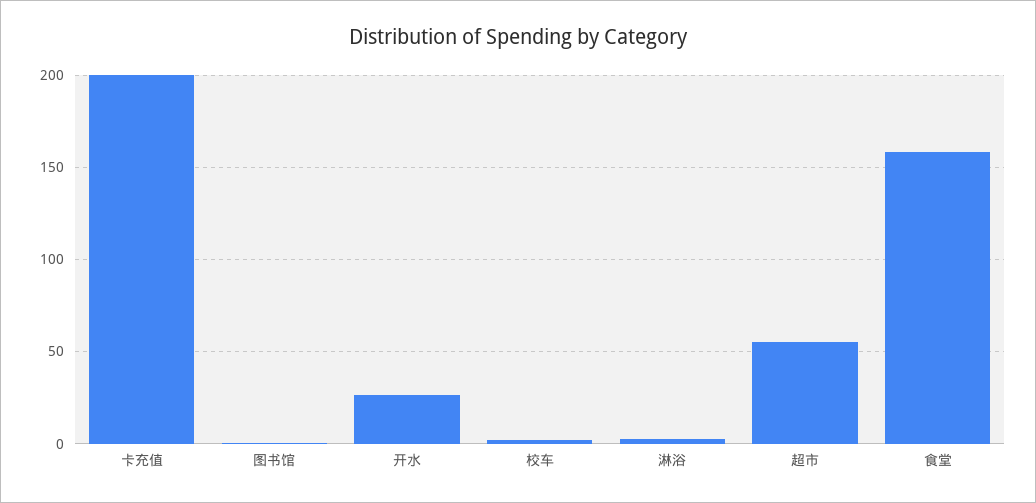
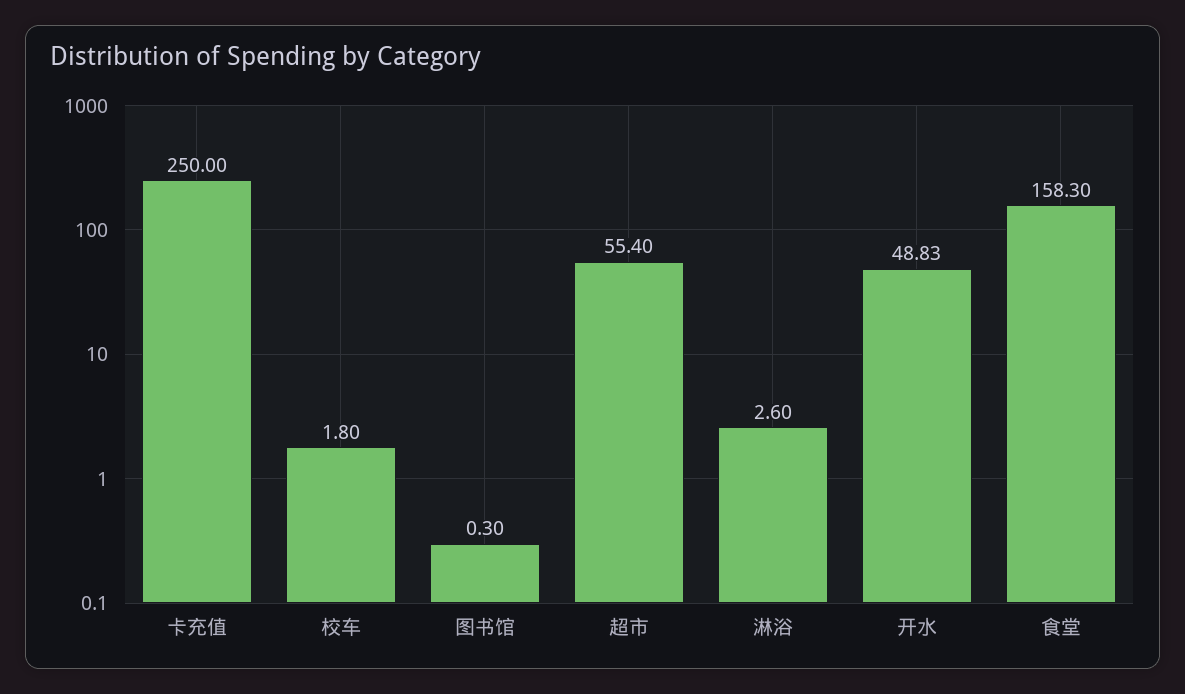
  {
-   "卡充值": 200,
+   "卡充值": 250,
    "图书馆": 0.3,
-   "开水": 25,
+   "开水": 48.83,
    "校车": 1.8,
    "淋浴": 2.6,
    "超市": 55.4,
    "食堂": 158.3
  }

